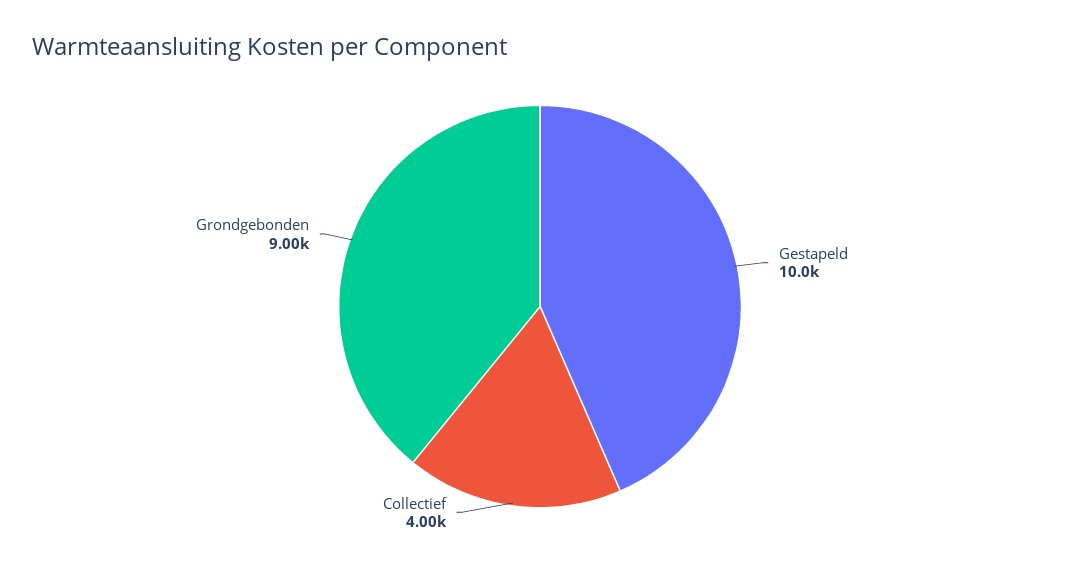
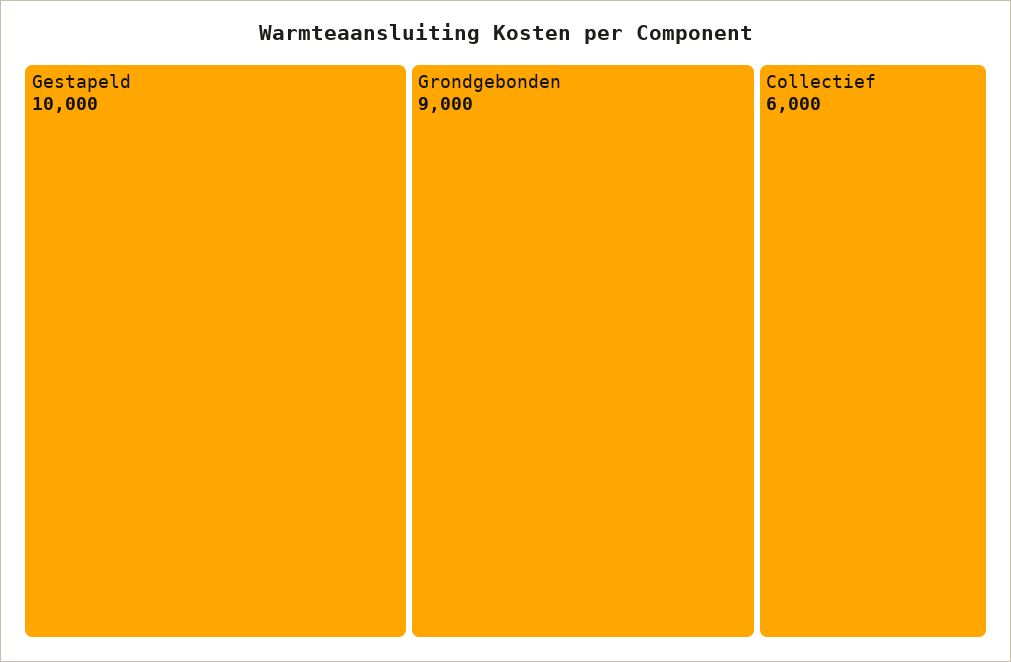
  {
    "Gestapeld": 10000,
-   "Collectief": 4000,
+   "Collectief": 6000,
    "Grondgebonden": 9000
  }

